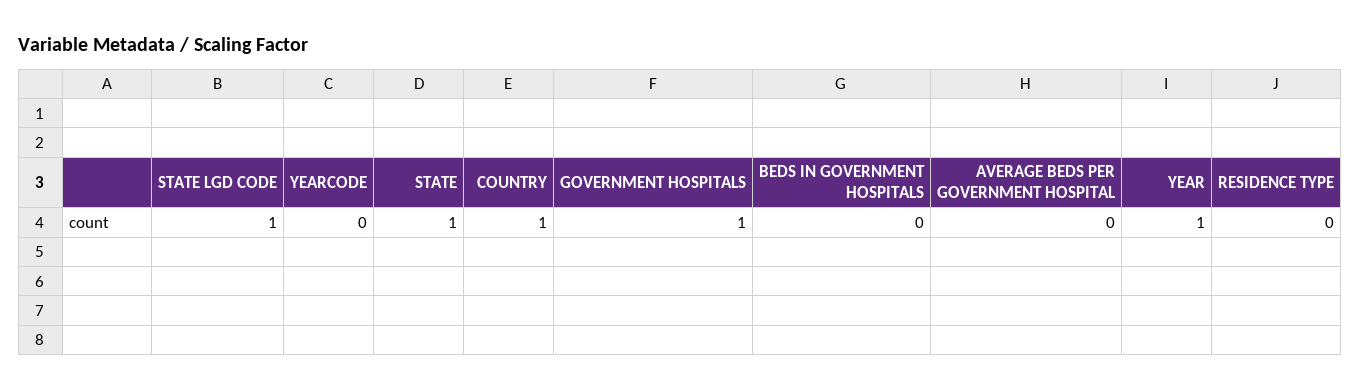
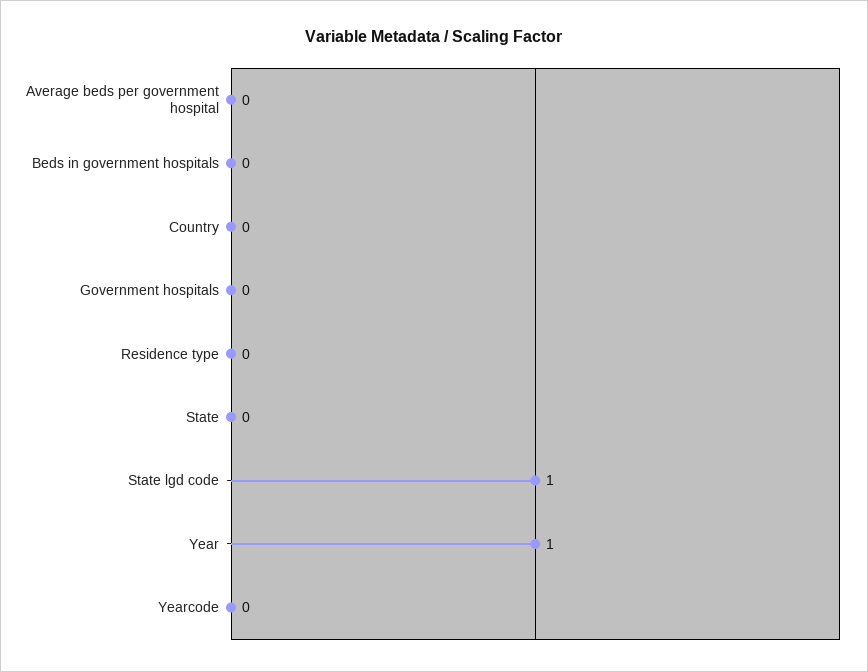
  {
    "STATE LGD CODE": 1,
    "YEARCODE": 0,
-   "STATE": 1,
+   "STATE": 0,
-   "COUNTRY": 1,
+   "COUNTRY": 0,
-   "GOVERNMENT HOSPITALS": 1,
+   "GOVERNMENT HOSPITALS": 0,
    "BEDS IN GOVERNMENT HOSPITALS": 0,
    "AVERAGE BEDS PER GOVERNMENT HOSPITAL": 0,
    "YEAR": 1,
    "RESIDENCE TYPE": 0
  }

